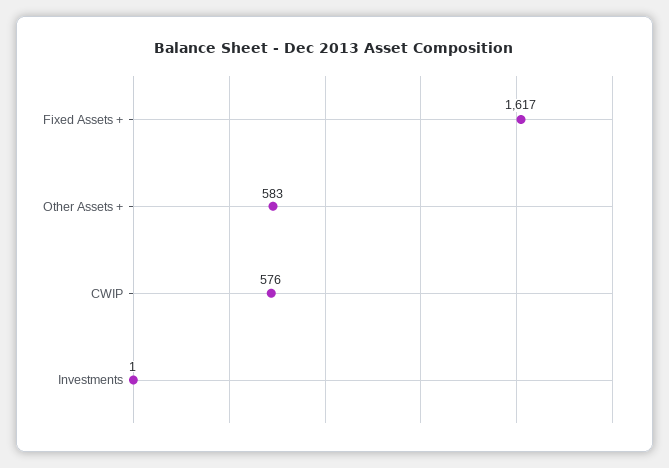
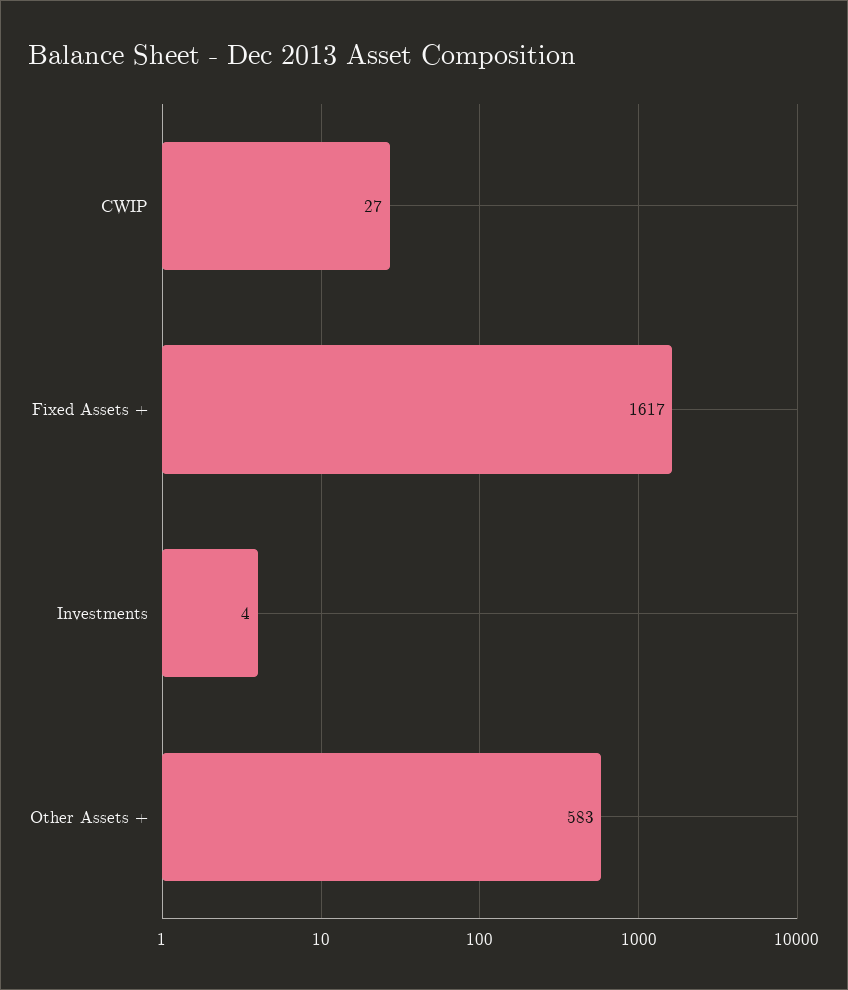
  {
    "Fixed Assets +": 1617,
    "Other Assets +": 583,
-   "CWIP": 576,
+   "CWIP": 27,
-   "Investments": 1
+   "Investments": 4
  }

